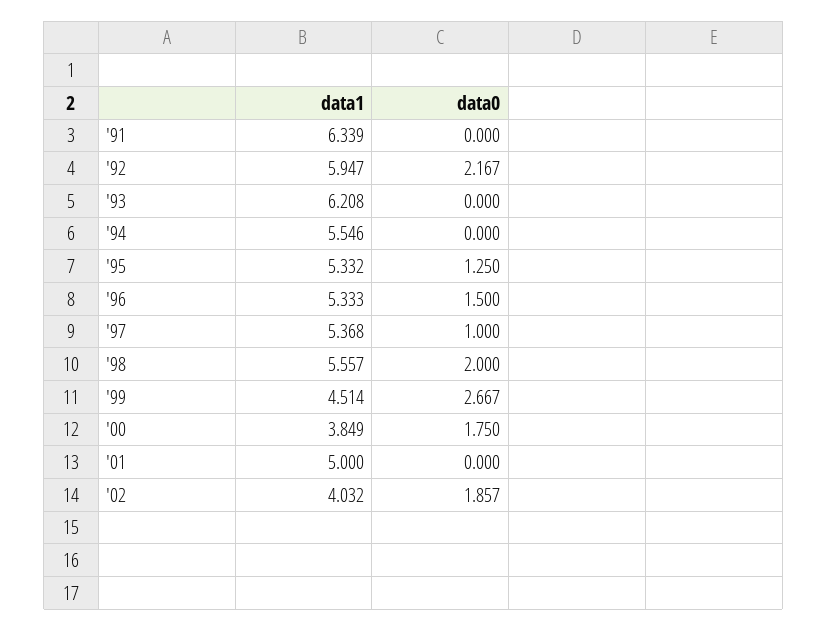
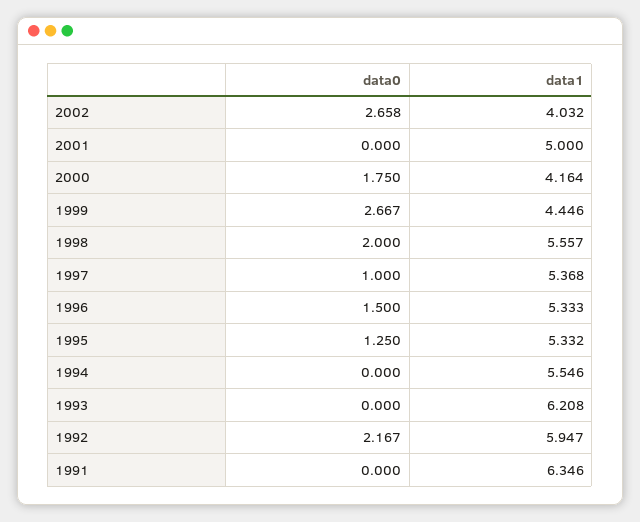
  {
    "data1": {
-     "'91": 6.339,
+     "'91": 6.346,
      "'92": 5.947,
      "'93": 6.208,
      "'94": 5.546,
      "'95": 5.332,
      "'96": 5.333,
      "'97": 5.368,
      "'98": 5.557,
-     "'99": 4.514,
+     "'99": 4.446,
-     "'00": 3.849,
+     "'00": 4.164,
      "'01": 5,
      "'02": 4.032
    },
    "data0": {
      "'91": 0,
      "'92": 2.167,
      "'93": 0,
      "'94": 0,
      "'95": 1.25,
      "'96": 1.5,
      "'97": 1,
      "'98": 2,
      "'99": 2.667,
      "'00": 1.75,
      "'01": 0,
-     "'02": 1.857
+     "'02": 2.658
    }
  }

